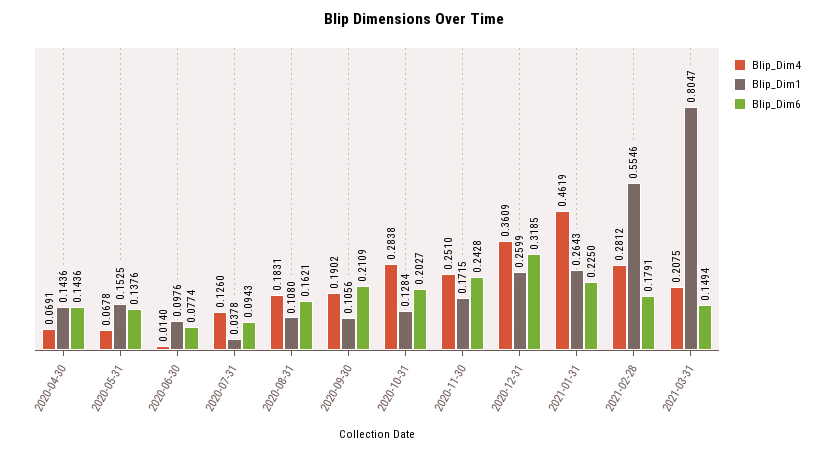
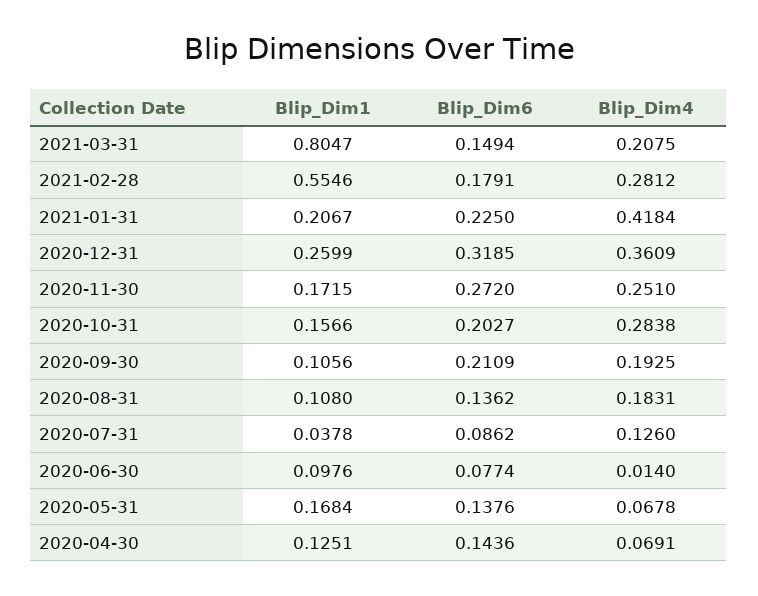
  {
    "Blip_Dim4": {
      "2020-04-30": 0.0691,
      "2020-05-31": 0.0678,
      "2020-06-30": 0.014,
      "2020-07-31": 0.126,
      "2020-08-31": 0.1831,
-     "2020-09-30": 0.1902,
+     "2020-09-30": 0.1925,
      "2020-10-31": 0.2838,
      "2020-11-30": 0.251,
      "2020-12-31": 0.3609,
-     "2021-01-31": 0.4619,
+     "2021-01-31": 0.4184,
      "2021-02-28": 0.2812,
      "2021-03-31": 0.2075
    },
    "Blip_Dim1": {
-     "2020-04-30": 0.1436,
+     "2020-04-30": 0.1251,
-     "2020-05-31": 0.1525,
+     "2020-05-31": 0.1684,
      "2020-06-30": 0.0976,
      "2020-07-31": 0.0378,
      "2020-08-31": 0.108,
      "2020-09-30": 0.1056,
-     "2020-10-31": 0.1284,
+     "2020-10-31": 0.1566,
      "2020-11-30": 0.1715,
      "2020-12-31": 0.2599,
-     "2021-01-31": 0.2643,
+     "2021-01-31": 0.2067,
      "2021-02-28": 0.5546,
      "2021-03-31": 0.8047
    },
    "Blip_Dim6": {
      "2020-04-30": 0.1436,
      "2020-05-31": 0.1376,
      "2020-06-30": 0.0774,
-     "2020-07-31": 0.0943,
+     "2020-07-31": 0.0862,
-     "2020-08-31": 0.1621,
+     "2020-08-31": 0.1362,
      "2020-09-30": 0.2109,
      "2020-10-31": 0.2027,
-     "2020-11-30": 0.2428,
+     "2020-11-30": 0.272,
      "2020-12-31": 0.3185,
      "2021-01-31": 0.225,
      "2021-02-28": 0.1791,
      "2021-03-31": 0.1494
    }
  }

